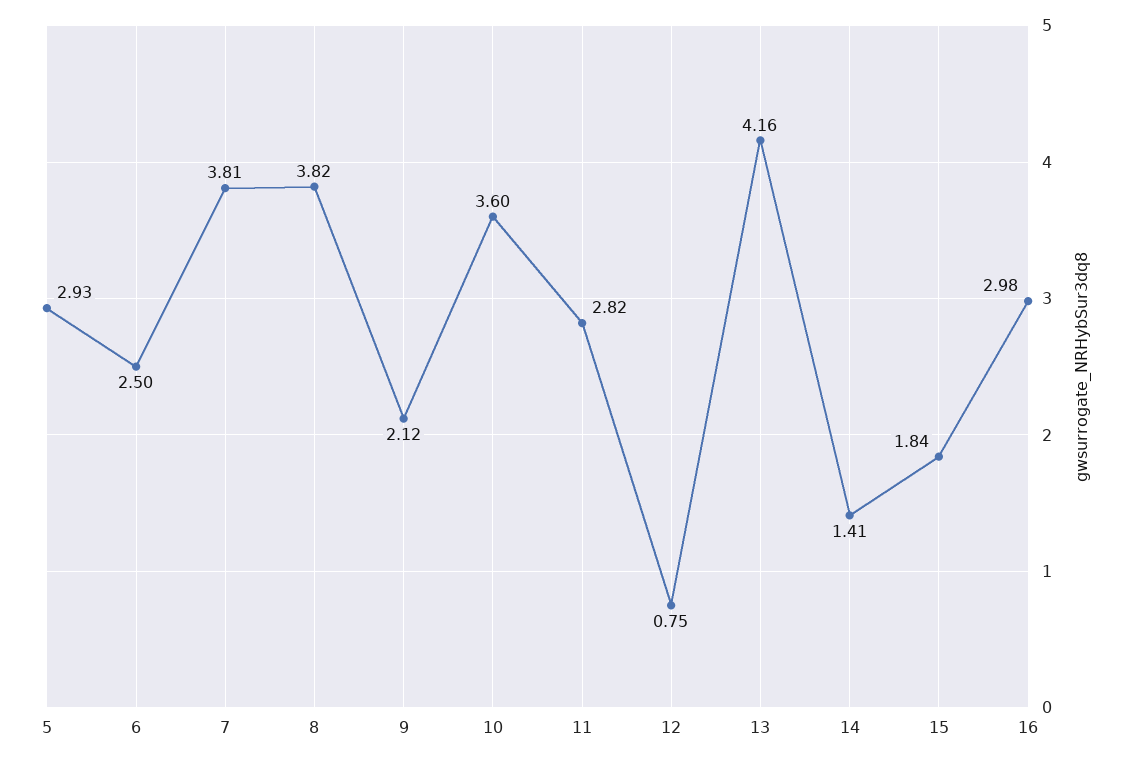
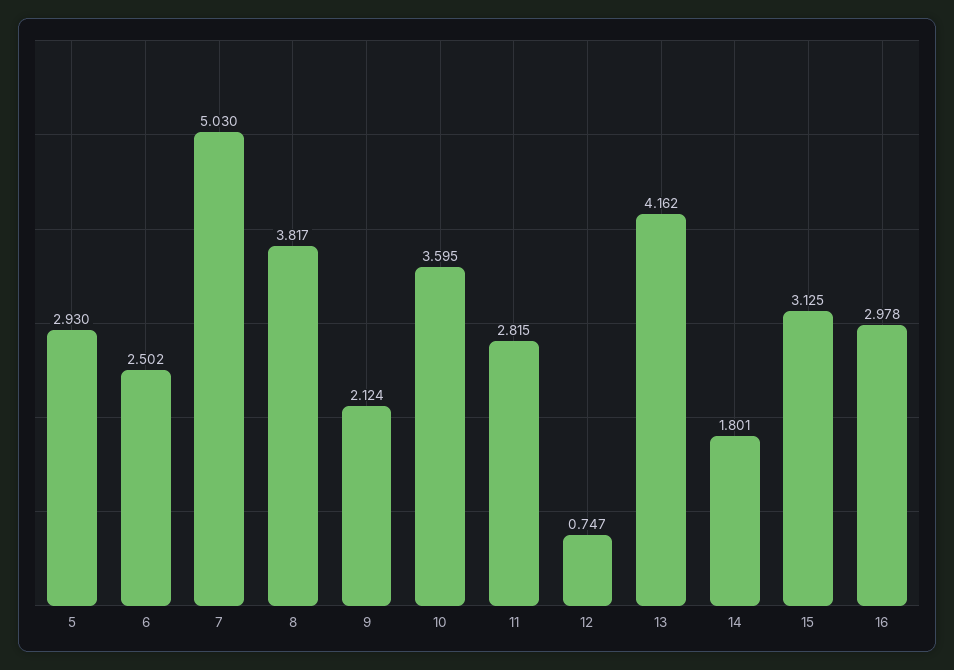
  {
    "5": 2.93,
    "6": 2.502,
-   "7": 3.81,
+   "7": 5.03,
    "8": 3.817,
    "9": 2.124,
    "10": 3.595,
    "11": 2.815,
    "12": 0.747,
    "13": 4.162,
-   "14": 1.41,
+   "14": 1.801,
-   "15": 1.84,
+   "15": 3.125,
    "16": 2.978
  }

